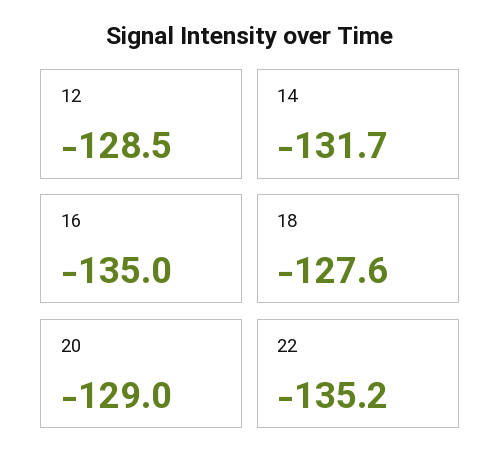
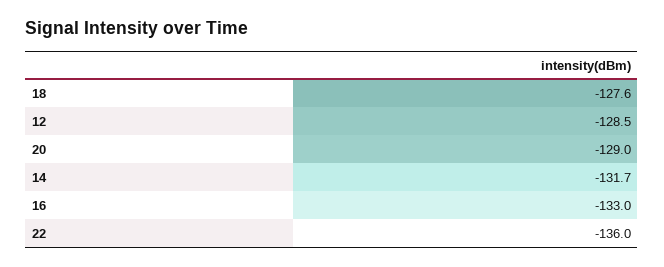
  {
    "12": -128.5,
    "14": -131.7,
-   "16": -135,
+   "16": -133,
    "18": -127.6,
    "20": -129,
-   "22": -135.2
+   "22": -136
  }

